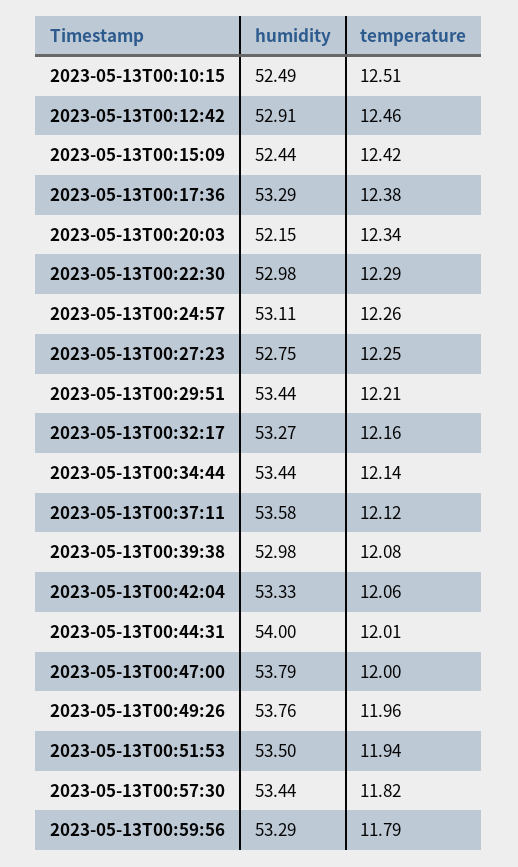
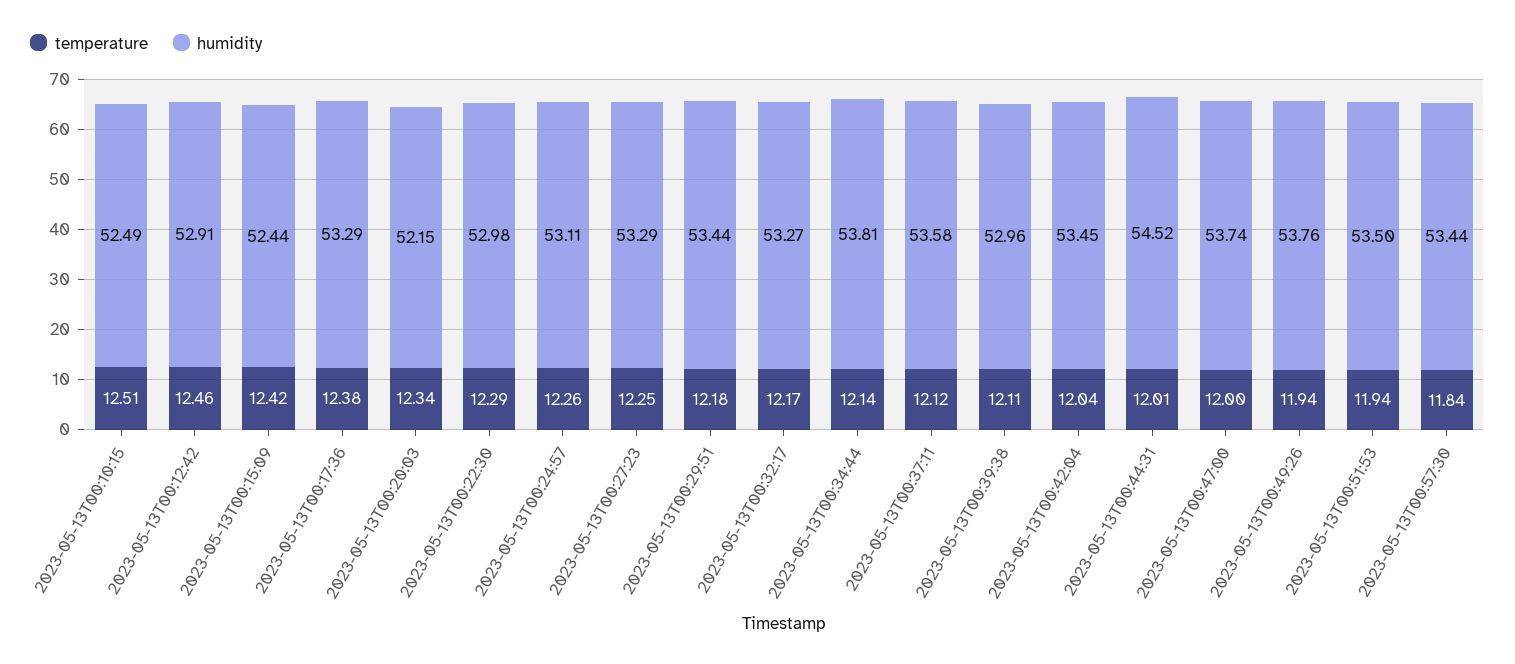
  {
    "humidity": {
      "2023-05-13T00:10:15": 52.49,
      "2023-05-13T00:12:42": 52.91,
      "2023-05-13T00:15:09": 52.44,
      "2023-05-13T00:17:36": 53.29,
      "2023-05-13T00:20:03": 52.15,
      "2023-05-13T00:22:30": 52.98,
      "2023-05-13T00:24:57": 53.11,
-     "2023-05-13T00:27:23": 52.75,
+     "2023-05-13T00:27:23": 53.29,
      "2023-05-13T00:29:51": 53.44,
      "2023-05-13T00:32:17": 53.27,
-     "2023-05-13T00:34:44": 53.44,
+     "2023-05-13T00:34:44": 53.81,
      "2023-05-13T00:37:11": 53.58,
-     "2023-05-13T00:39:38": 52.98,
+     "2023-05-13T00:39:38": 52.96,
-     "2023-05-13T00:42:04": 53.33,
+     "2023-05-13T00:42:04": 53.45,
-     "2023-05-13T00:44:31": 54,
+     "2023-05-13T00:44:31": 54.52,
-     "2023-05-13T00:47:00": 53.79,
+     "2023-05-13T00:47:00": 53.74,
      "2023-05-13T00:49:26": 53.76,
      "2023-05-13T00:51:53": 53.5,
-     "2023-05-13T00:57:30": 53.44,
+     "2023-05-13T00:57:30": 53.44
-     "2023-05-13T00:59:56": 53.29
    },
    "temperature": {
      "2023-05-13T00:10:15": 12.51,
      "2023-05-13T00:12:42": 12.46,
      "2023-05-13T00:15:09": 12.42,
      "2023-05-13T00:17:36": 12.38,
      "2023-05-13T00:20:03": 12.34,
      "2023-05-13T00:22:30": 12.29,
      "2023-05-13T00:24:57": 12.26,
      "2023-05-13T00:27:23": 12.25,
-     "2023-05-13T00:29:51": 12.21,
+     "2023-05-13T00:29:51": 12.18,
-     "2023-05-13T00:32:17": 12.16,
+     "2023-05-13T00:32:17": 12.17,
      "2023-05-13T00:34:44": 12.14,
      "2023-05-13T00:37:11": 12.12,
-     "2023-05-13T00:39:38": 12.08,
+     "2023-05-13T00:39:38": 12.11,
-     "2023-05-13T00:42:04": 12.06,
+     "2023-05-13T00:42:04": 12.04,
      "2023-05-13T00:44:31": 12.01,
      "2023-05-13T00:47:00": 12,
-     "2023-05-13T00:49:26": 11.96,
+     "2023-05-13T00:49:26": 11.94,
      "2023-05-13T00:51:53": 11.94,
-     "2023-05-13T00:57:30": 11.82,
+     "2023-05-13T00:57:30": 11.84
-     "2023-05-13T00:59:56": 11.79
    }
  }

